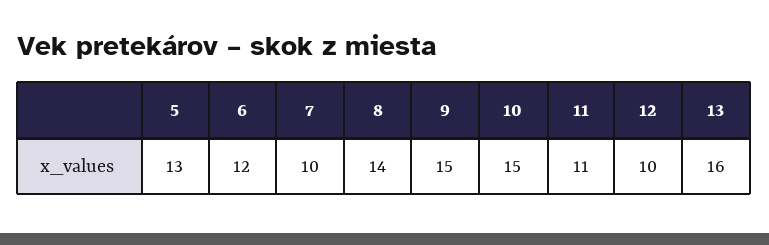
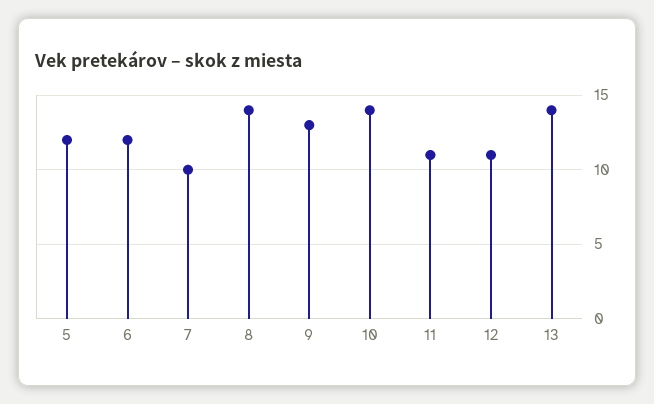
  {
-   "5": 13,
+   "5": 12,
    "6": 12,
    "7": 10,
    "8": 14,
-   "9": 15,
+   "9": 13,
-   "10": 15,
+   "10": 14,
    "11": 11,
-   "12": 10,
+   "12": 11,
-   "13": 16
+   "13": 14
  }

